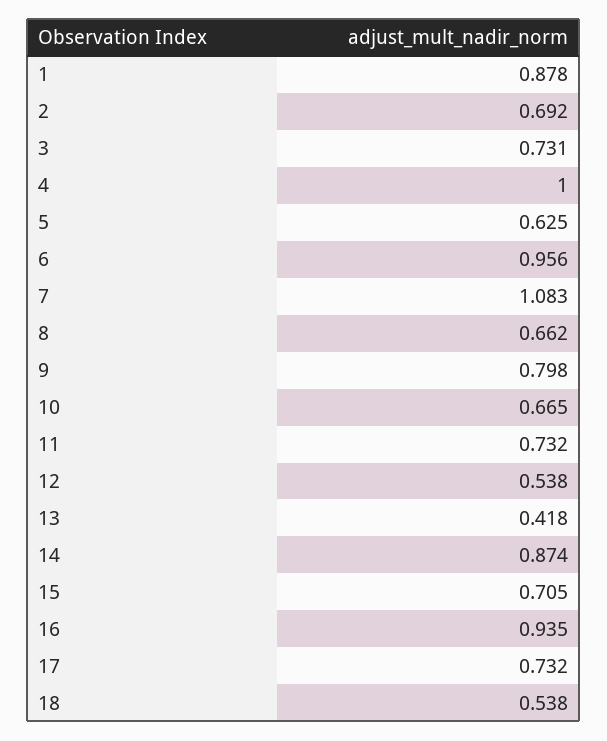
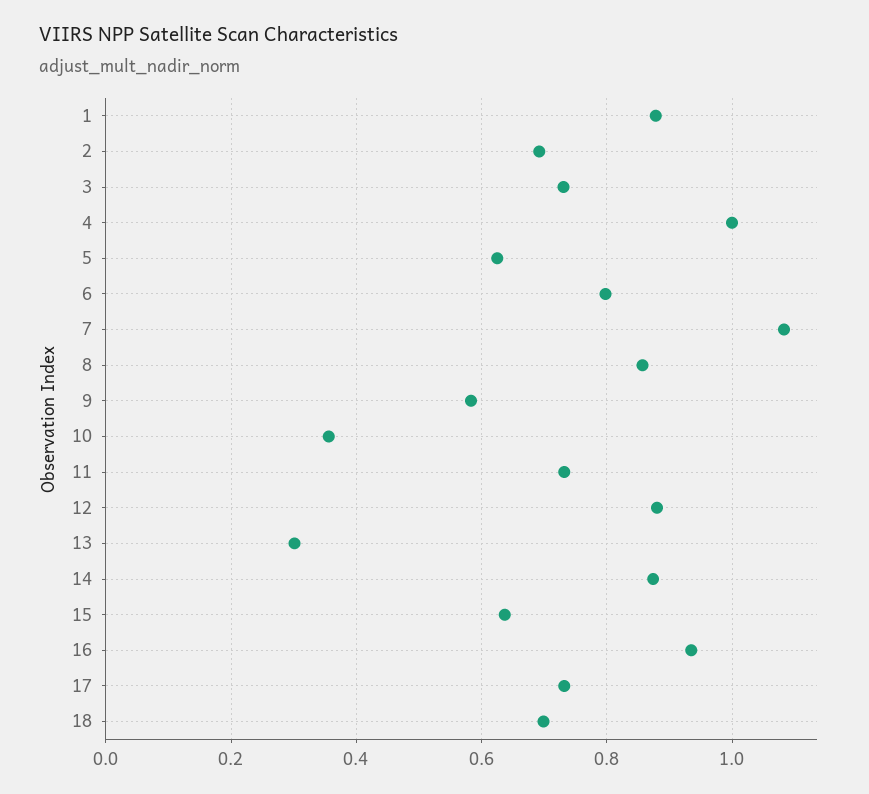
  {
    "1": 0.878,
    "2": 0.692,
    "3": 0.731,
    "4": 1,
    "5": 0.625,
-   "6": 0.956,
+   "6": 0.8,
    "7": 1.083,
-   "8": 0.662,
+   "8": 0.86,
-   "9": 0.798,
+   "9": 0.58,
-   "10": 0.665,
+   "10": 0.36,
    "11": 0.732,
-   "12": 0.538,
+   "12": 0.88,
-   "13": 0.418,
+   "13": 0.3,
    "14": 0.874,
-   "15": 0.705,
+   "15": 0.64,
    "16": 0.935,
    "17": 0.732,
-   "18": 0.538
+   "18": 0.7
  }

